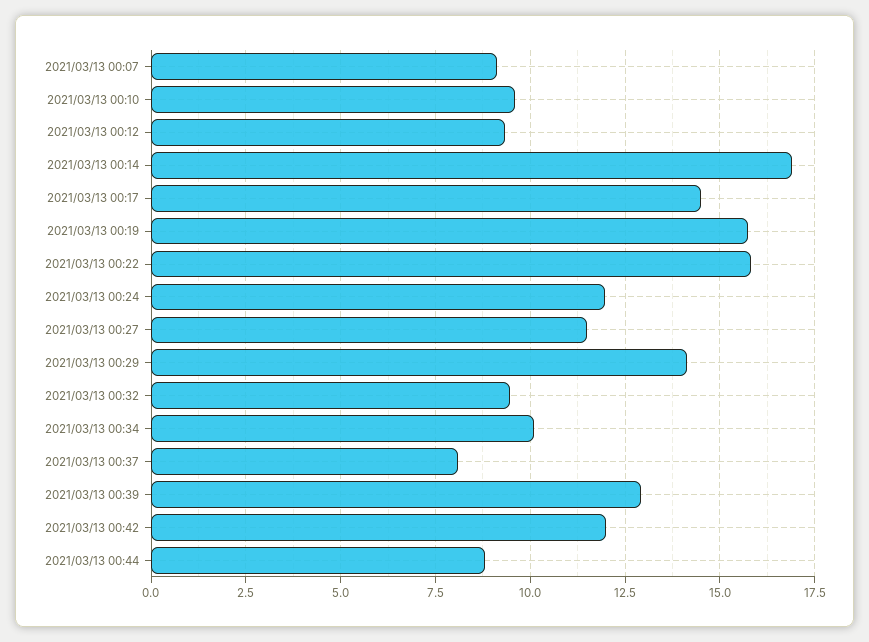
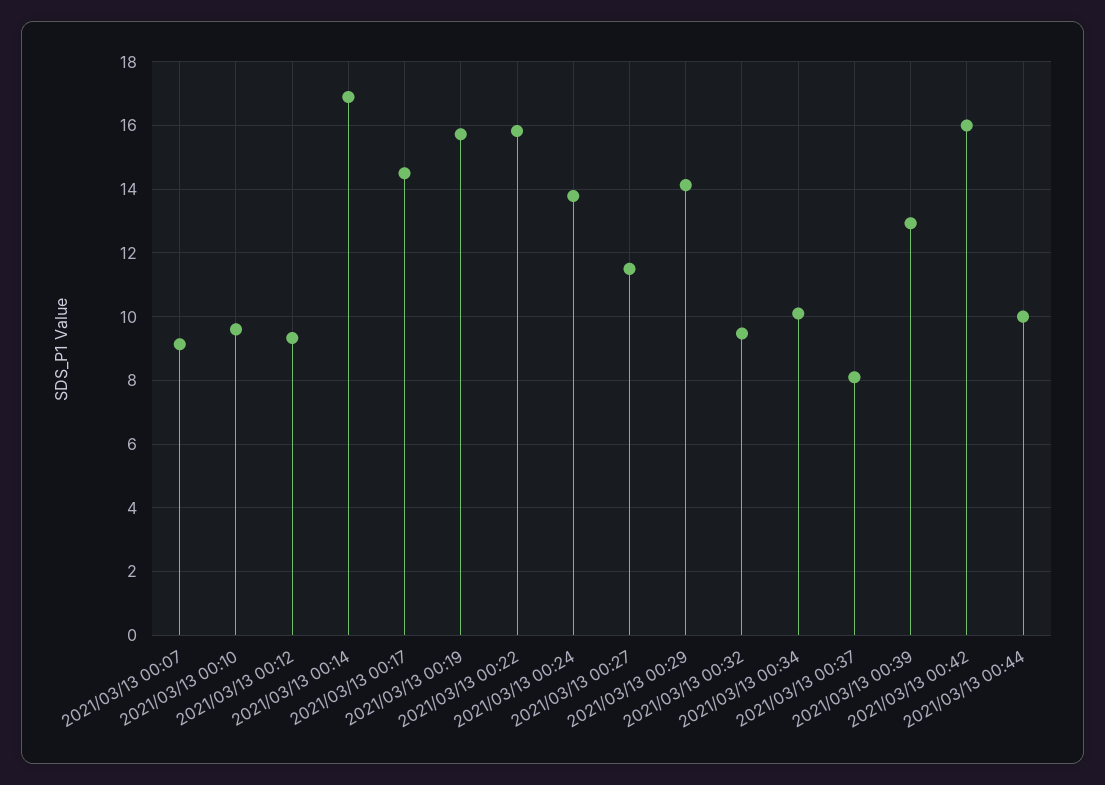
  {
    "2021/03/13 00:07": 9.2,
    "2021/03/13 00:10": 9.6,
    "2021/03/13 00:12": 9.4,
    "2021/03/13 00:14": 17,
    "2021/03/13 00:17": 14.6,
    "2021/03/13 00:19": 15.8,
    "2021/03/13 00:22": 15.8,
-   "2021/03/13 00:24": 12,
+   "2021/03/13 00:24": 13.8,
    "2021/03/13 00:27": 11.6,
    "2021/03/13 00:29": 14.2,
    "2021/03/13 00:32": 9.4,
    "2021/03/13 00:34": 10.2,
    "2021/03/13 00:37": 8.2,
    "2021/03/13 00:39": 13,
-   "2021/03/13 00:42": 12,
+   "2021/03/13 00:42": 16,
-   "2021/03/13 00:44": 8.75
+   "2021/03/13 00:44": 10
  }

